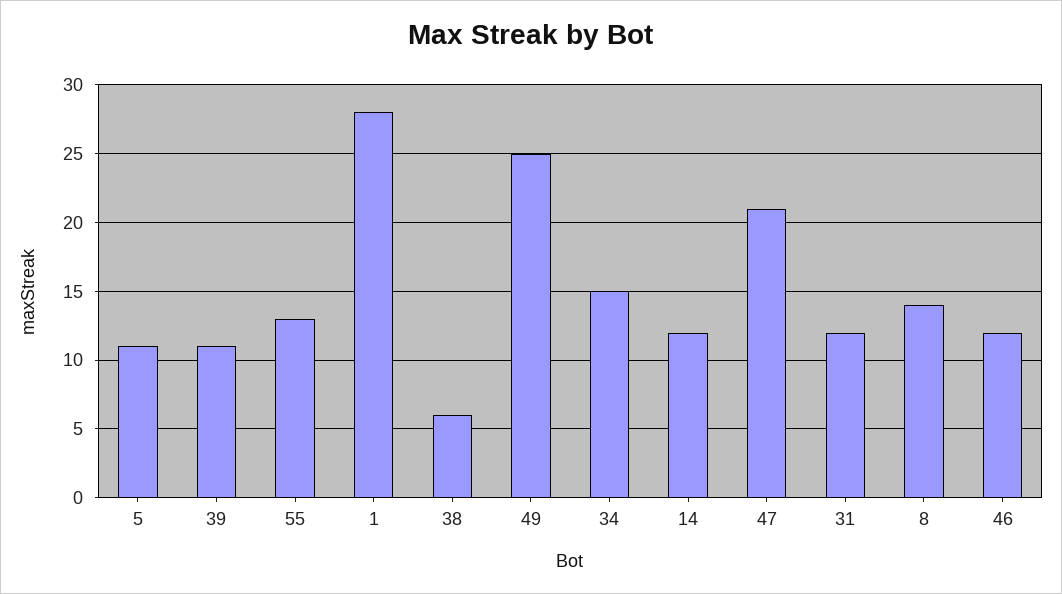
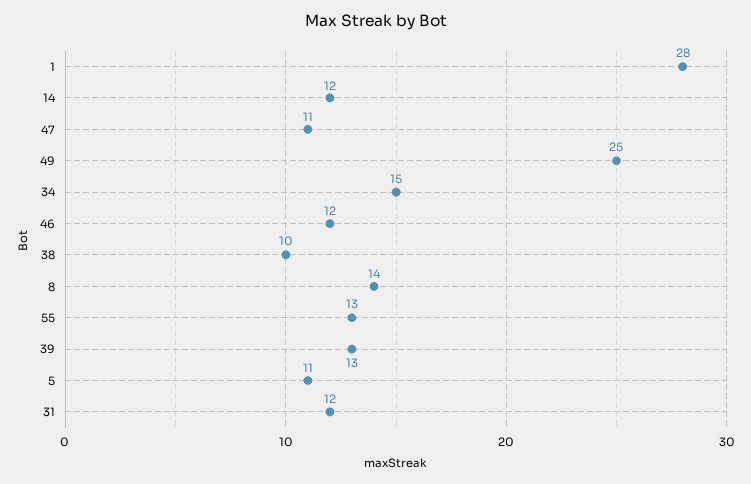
  {
    "5": 11,
-   "39": 11,
+   "39": 13,
    "55": 13,
    "1": 28,
-   "38": 6,
+   "38": 10,
    "49": 25,
    "34": 15,
    "14": 12,
-   "47": 21,
+   "47": 11,
    "31": 12,
    "8": 14,
    "46": 12
  }

